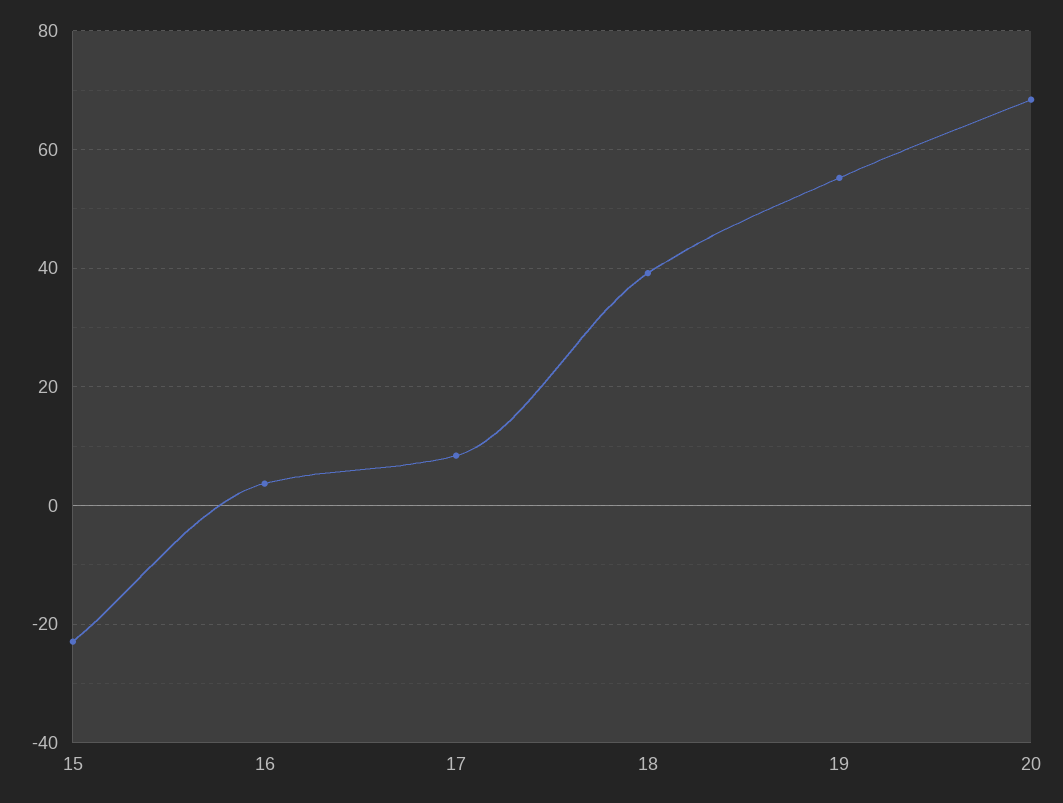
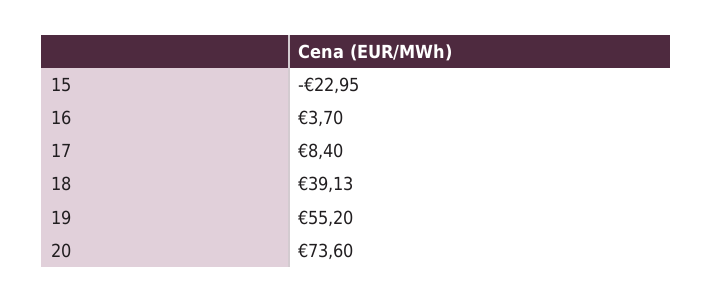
  {
    "15": -22.95,
    "16": 3.7,
    "17": 8.4,
    "18": 39.13,
    "19": 55.2,
-   "20": 68
+   "20": 73.6
  }

